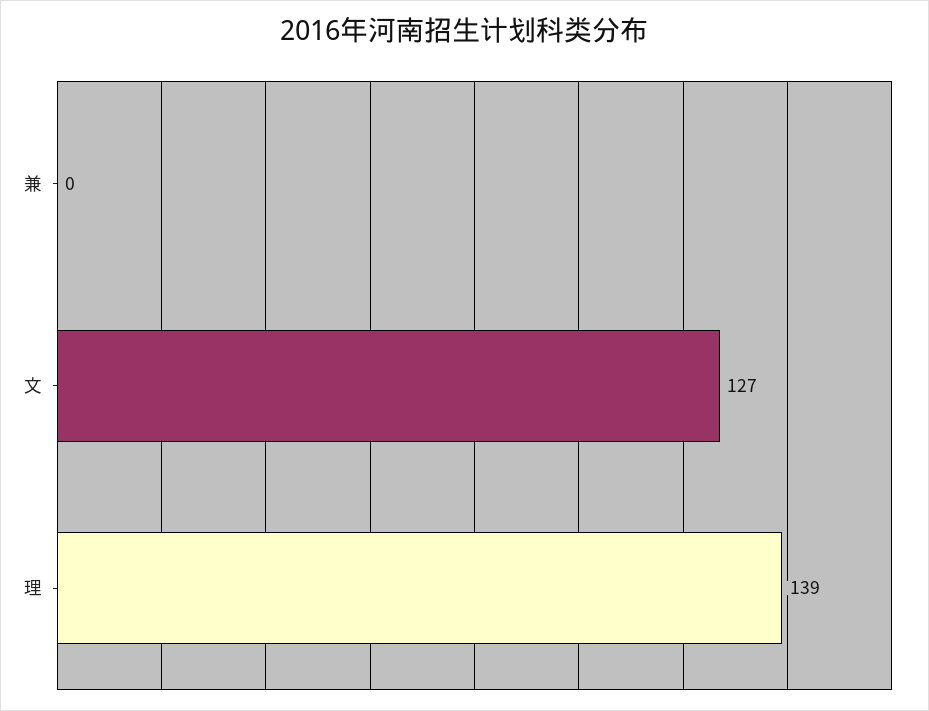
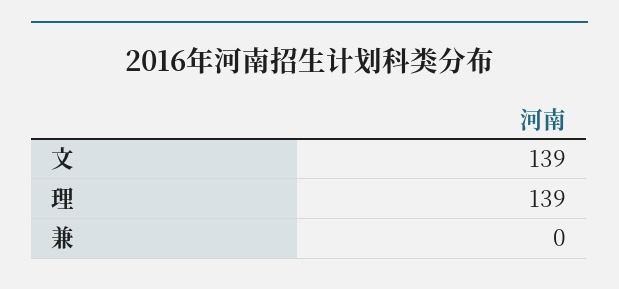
  {
    "兼": 0,
-   "文": 127,
+   "文": 139,
    "理": 139
  }

